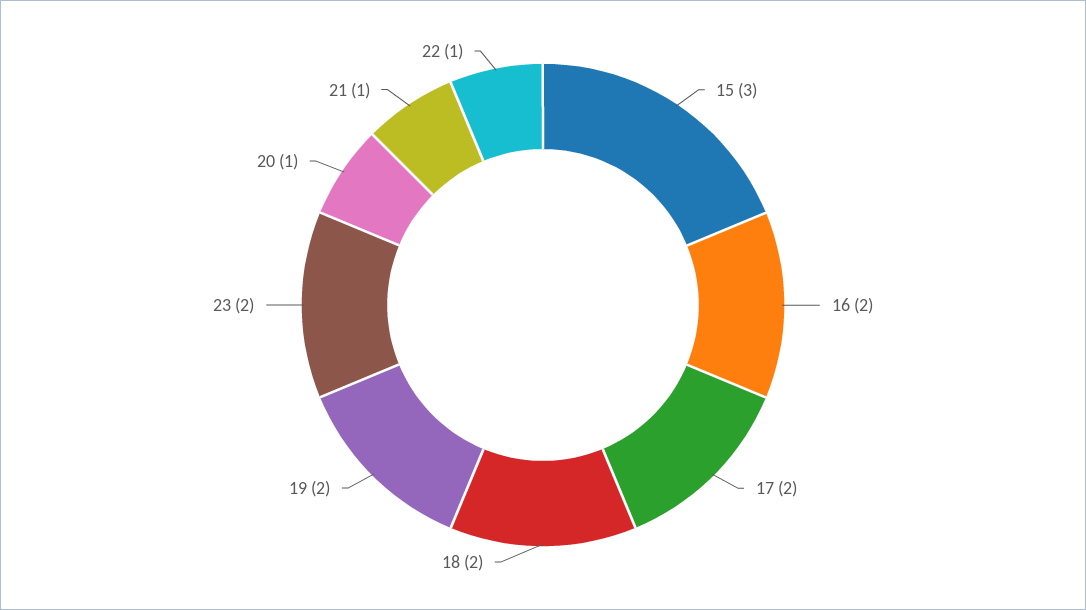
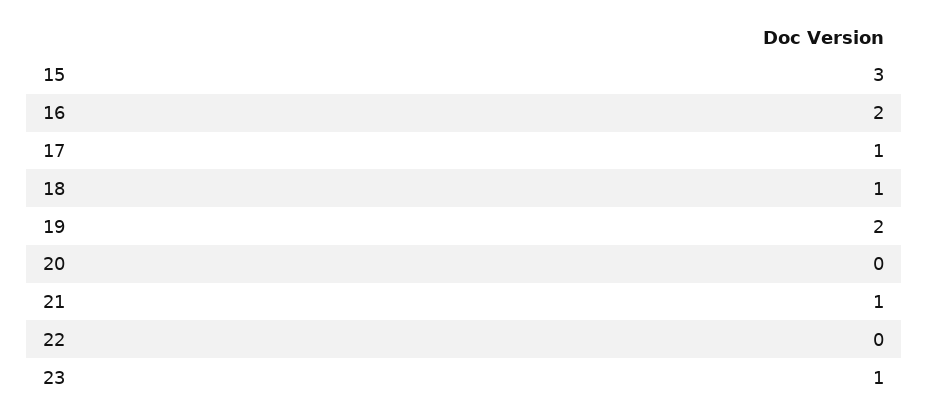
  {
    "15": 3,
    "16": 2,
-   "17": 2,
+   "17": 1,
-   "18": 2,
+   "18": 1,
    "19": 2,
-   "23": 2,
+   "23": 1,
-   "20": 1,
+   "20": 0,
    "21": 1,
-   "22": 1
+   "22": 0
  }

